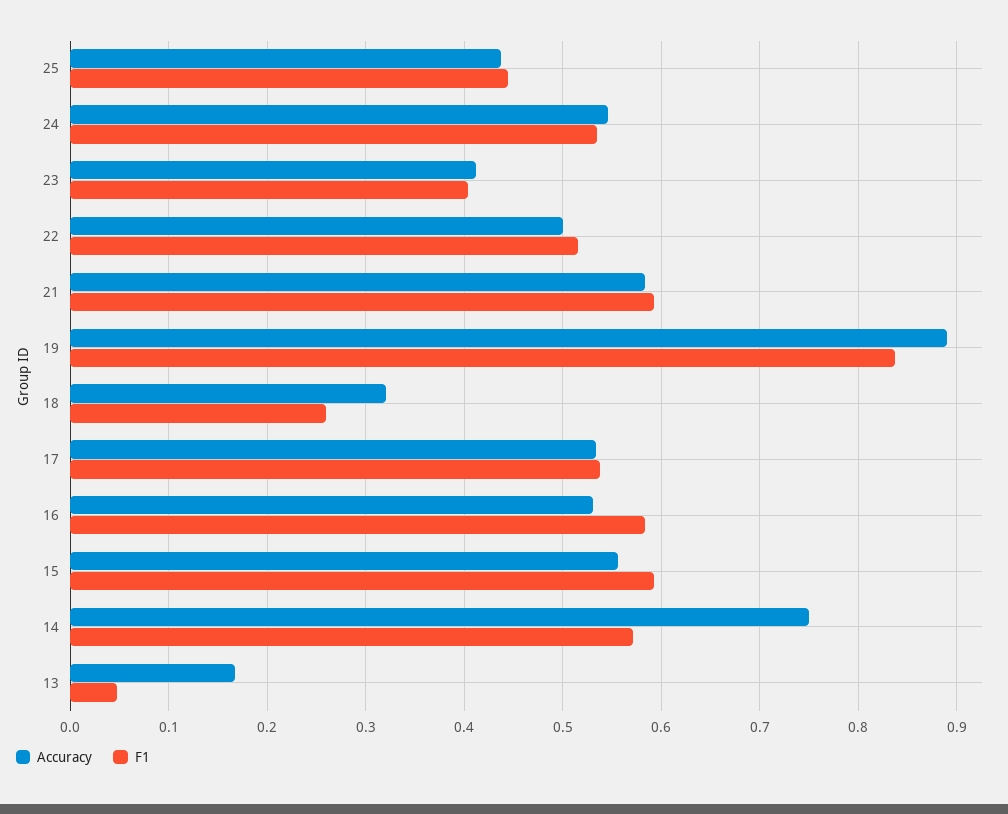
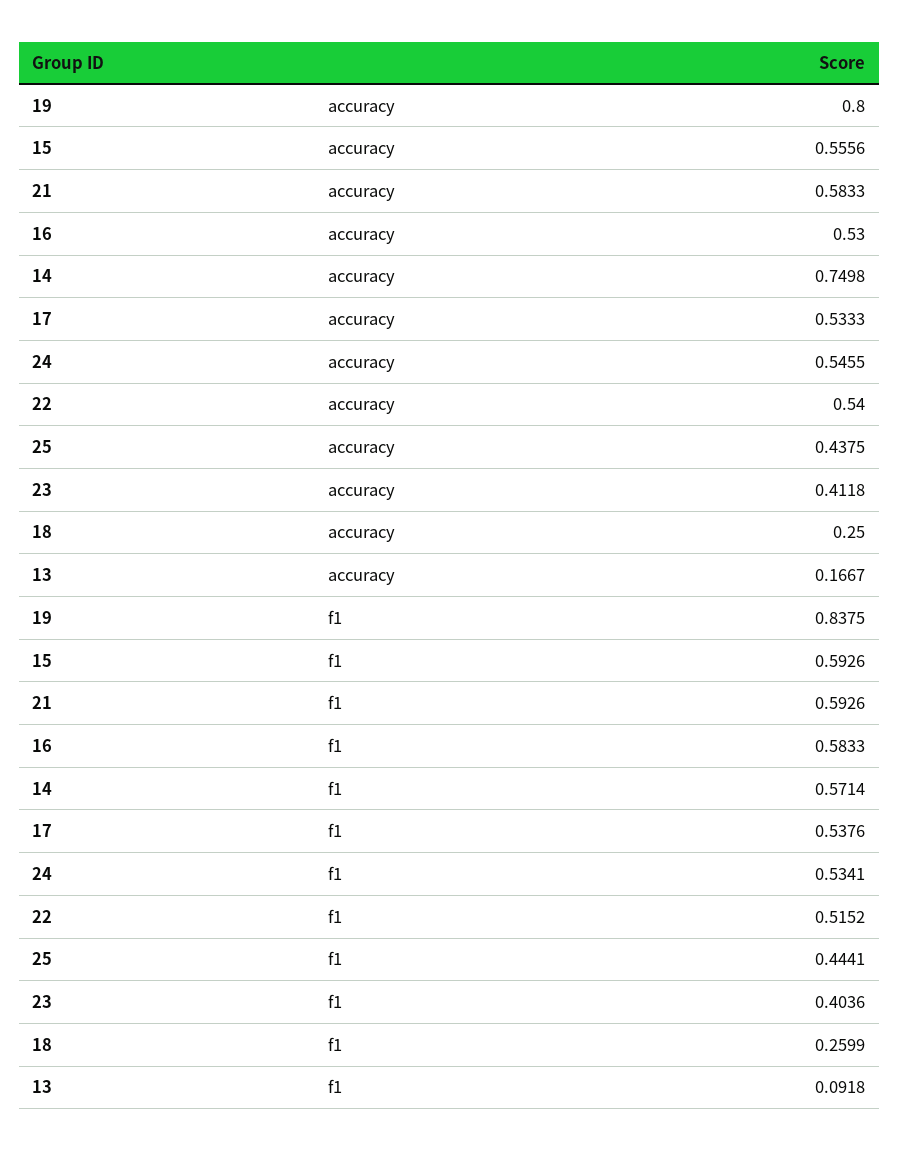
  {
    "Accuracy": {
      "25": 0.4375,
      "24": 0.5455,
      "23": 0.4118,
-     "22": 0.5,
+     "22": 0.54,
      "21": 0.5833,
-     "19": 0.89,
+     "19": 0.8,
-     "18": 0.32,
+     "18": 0.25,
      "17": 0.5333,
      "16": 0.53,
      "15": 0.5556,
      "14": 0.7498,
      "13": 0.1667
    },
    "F1": {
      "25": 0.4441,
      "24": 0.5341,
      "23": 0.4036,
      "22": 0.5152,
      "21": 0.5926,
      "19": 0.8375,
      "18": 0.2599,
      "17": 0.5376,
      "16": 0.5833,
      "15": 0.5926,
      "14": 0.5714,
-     "13": 0.05
+     "13": 0.0918
    }
  }

